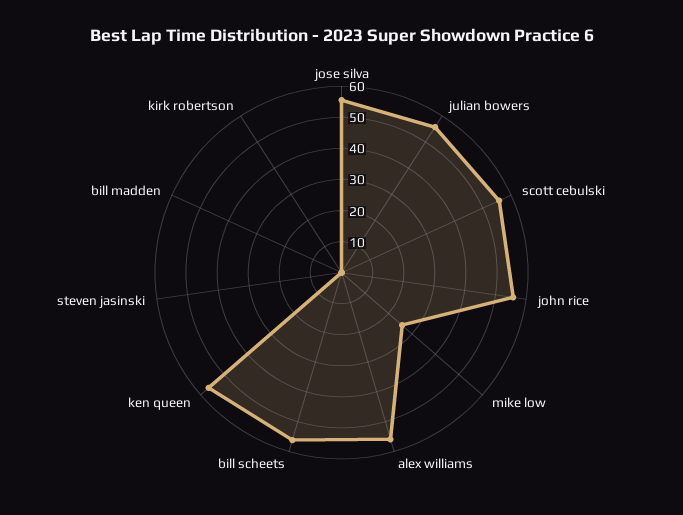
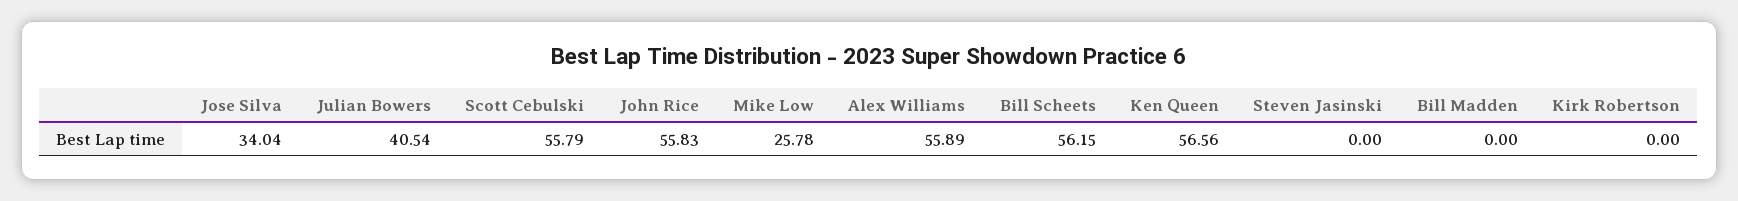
  {
-   "jose silva": 55,
+   "jose silva": 34.04,
-   "julian bowers": 55,
+   "julian bowers": 40.54,
    "scott cebulski": 55.79,
    "john rice": 55.83,
    "mike low": 25.78,
    "alex williams": 55.89,
    "bill scheets": 56.15,
    "ken queen": 56.56,
    "steven jasinski": 0,
    "bill madden": 0,
    "kirk robertson": 0
  }

